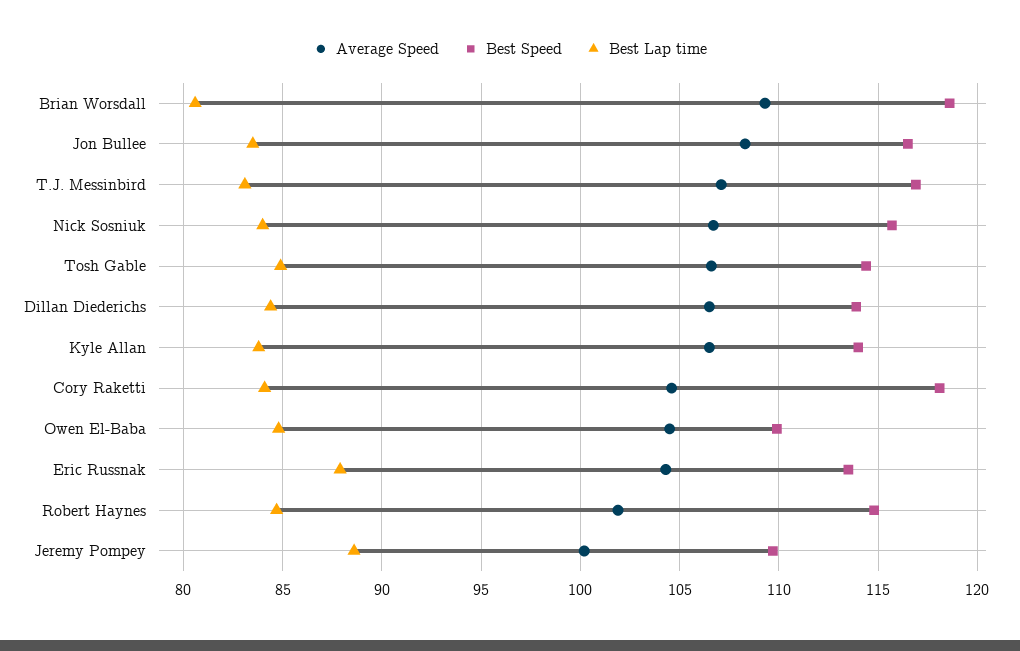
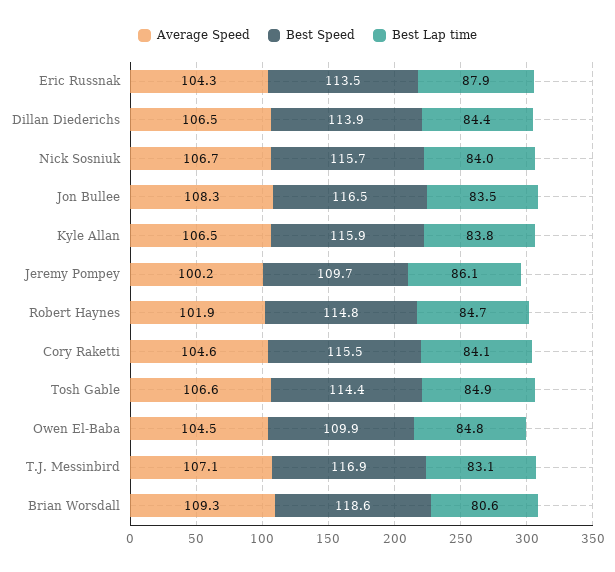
  {
    "Average Speed": {
      "Brian Worsdall": 109.3,
      "Jon Bullee": 108.3,
      "T.J. Messinbird": 107.1,
      "Nick Sosniuk": 106.7,
      "Tosh Gable": 106.6,
      "Dillan Diederichs": 106.5,
      "Kyle Allan": 106.5,
      "Cory Raketti": 104.6,
      "Owen El-Baba": 104.5,
      "Eric Russnak": 104.3,
      "Robert Haynes": 101.9,
      "Jeremy Pompey": 100.2
    },
    "Best Speed": {
      "Brian Worsdall": 118.6,
      "Jon Bullee": 116.5,
      "T.J. Messinbird": 116.9,
      "Nick Sosniuk": 115.7,
      "Tosh Gable": 114.4,
      "Dillan Diederichs": 113.9,
-     "Kyle Allan": 114,
+     "Kyle Allan": 115.9,
-     "Cory Raketti": 118,
+     "Cory Raketti": 115.5,
      "Owen El-Baba": 109.9,
      "Eric Russnak": 113.5,
      "Robert Haynes": 114.8,
      "Jeremy Pompey": 109.7
    },
    "Best Lap time": {
      "Brian Worsdall": 80.6,
      "Jon Bullee": 83.5,
      "T.J. Messinbird": 83.1,
      "Nick Sosniuk": 84,
      "Tosh Gable": 84.9,
      "Dillan Diederichs": 84.4,
      "Kyle Allan": 83.8,
      "Cory Raketti": 84.1,
      "Owen El-Baba": 84.8,
      "Eric Russnak": 87.9,
      "Robert Haynes": 84.7,
-     "Jeremy Pompey": 88.5
+     "Jeremy Pompey": 86.1
    }
  }

